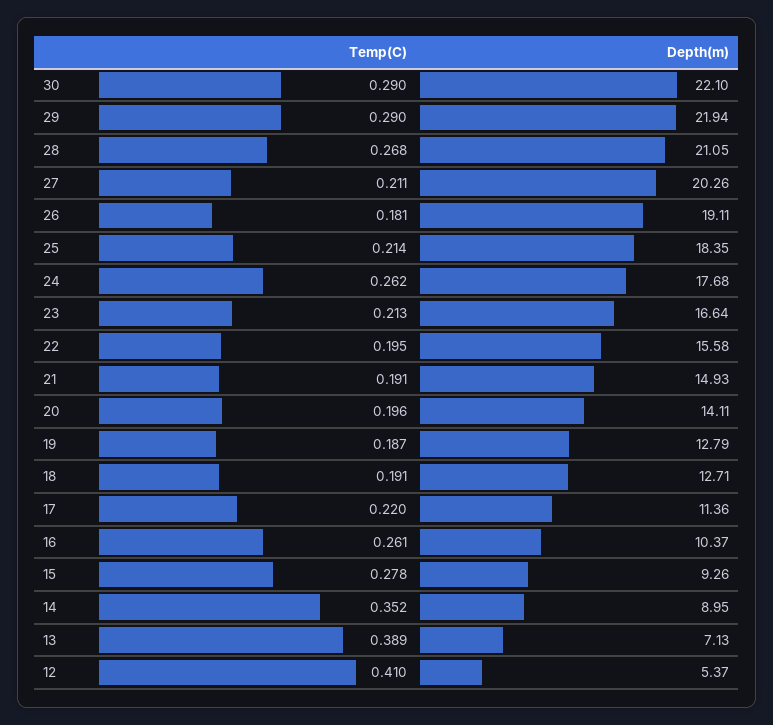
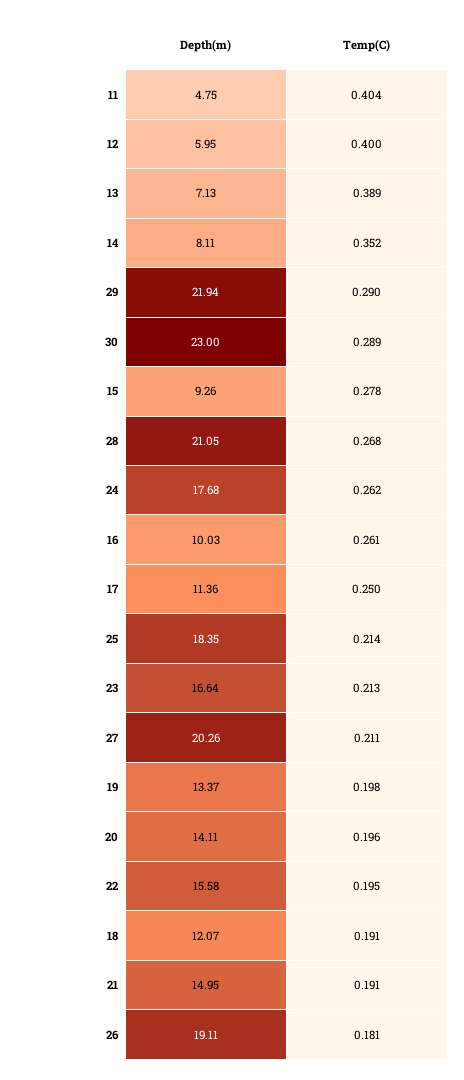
  {
    "Temp(C)": {
-     "30": 0.29,
+     "30": 0.289,
      "29": 0.29,
      "28": 0.268,
      "27": 0.211,
      "26": 0.181,
      "25": 0.214,
      "24": 0.262,
      "23": 0.213,
      "22": 0.195,
      "21": 0.191,
      "20": 0.196,
-     "19": 0.187,
+     "19": 0.198,
      "18": 0.191,
-     "17": 0.22,
+     "17": 0.25,
      "16": 0.261,
      "15": 0.278,
      "14": 0.352,
      "13": 0.389,
-     "12": 0.41
+     "12": 0.4,
+     "11": 0.404
    },
    "Depth(m)": {
-     "30": 22.1,
+     "30": 23,
      "29": 21.94,
      "28": 21.05,
      "27": 20.26,
      "26": 19.11,
      "25": 18.35,
      "24": 17.68,
      "23": 16.64,
      "22": 15.58,
-     "21": 14.93,
+     "21": 14.95,
      "20": 14.11,
-     "19": 12.79,
+     "19": 13.37,
-     "18": 12.71,
+     "18": 12.07,
      "17": 11.36,
-     "16": 10.37,
+     "16": 10.03,
      "15": 9.26,
-     "14": 8.95,
+     "14": 8.11,
      "13": 7.13,
-     "12": 5.37
+     "12": 5.95,
+     "11": 4.75
    }
  }

